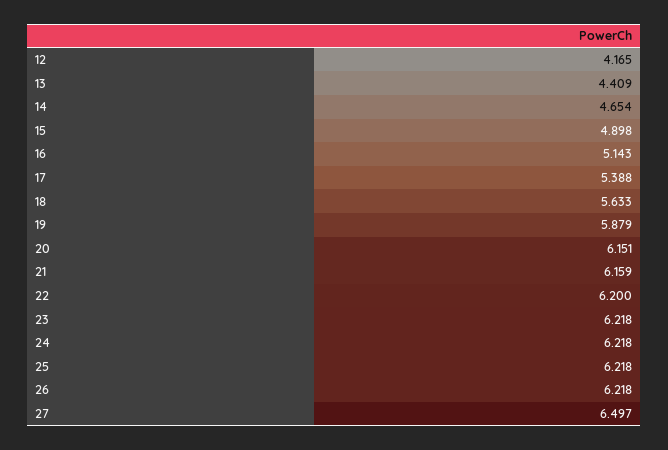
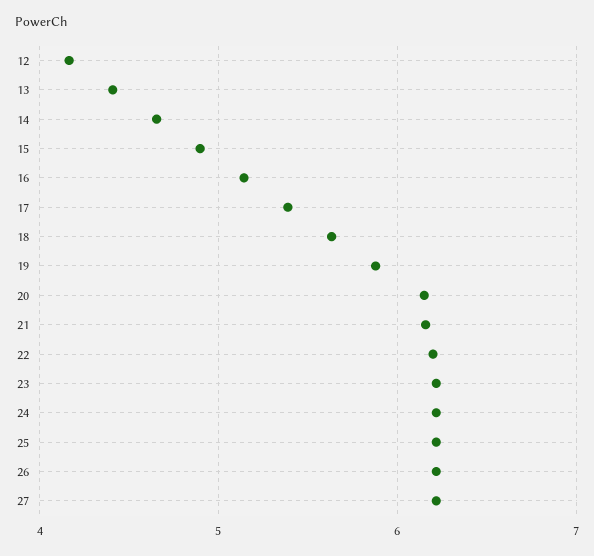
  {
    "12": 4.165,
    "13": 4.409,
    "14": 4.654,
    "15": 4.898,
    "16": 5.143,
    "17": 5.388,
    "18": 5.633,
    "19": 5.879,
    "20": 6.151,
    "21": 6.159,
    "22": 6.2,
    "23": 6.218,
    "24": 6.218,
    "25": 6.218,
    "26": 6.218,
-   "27": 6.497
+   "27": 6.2
  }

